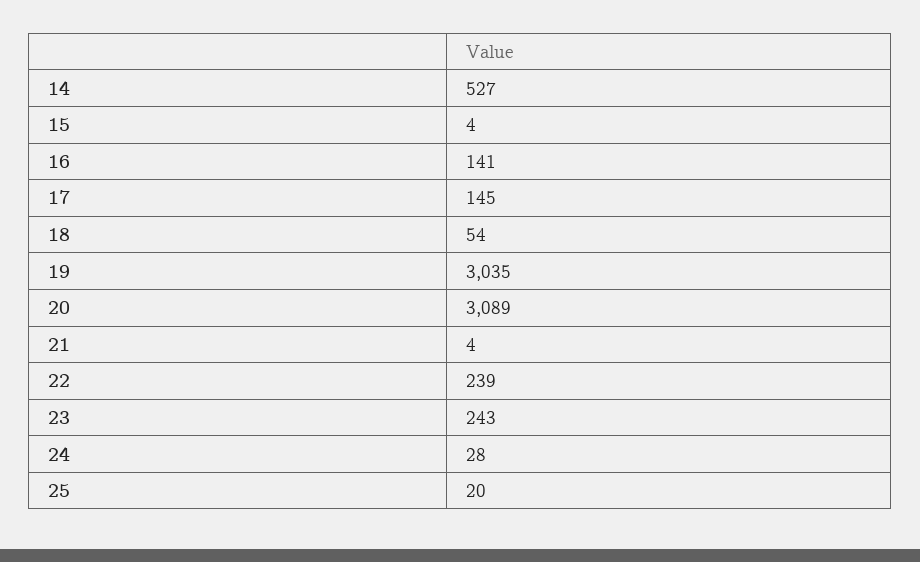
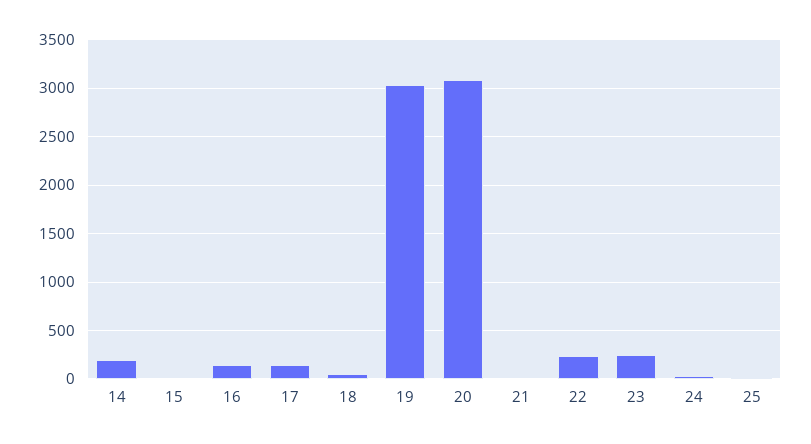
  {
-   "14": 527,
+   "14": 200,
    "15": 4,
    "16": 141,
    "17": 145,
    "18": 54,
    "19": 3035,
    "20": 3089,
    "21": 4,
    "22": 239,
    "23": 243,
    "24": 28,
    "25": 20
  }

